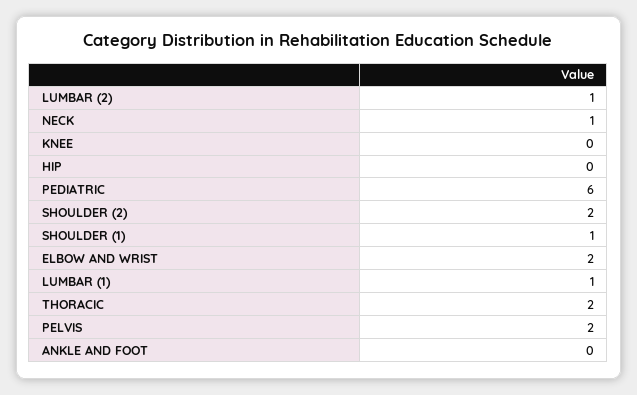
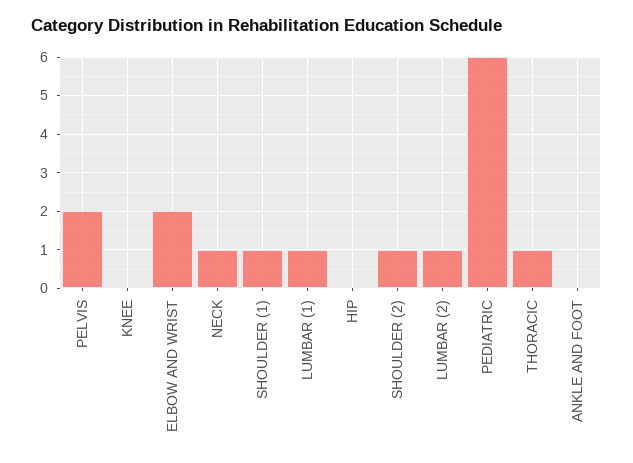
  {
    "LUMBAR (2)": 1,
    "NECK": 1,
    "KNEE": 0,
    "HIP": 0,
    "PEDIATRIC": 6,
-   "SHOULDER (2)": 2,
+   "SHOULDER (2)": 1,
    "SHOULDER (1)": 1,
    "ELBOW AND WRIST": 2,
    "LUMBAR (1)": 1,
-   "THORACIC": 2,
+   "THORACIC": 1,
    "PELVIS": 2,
    "ANKLE AND FOOT": 0
  }

